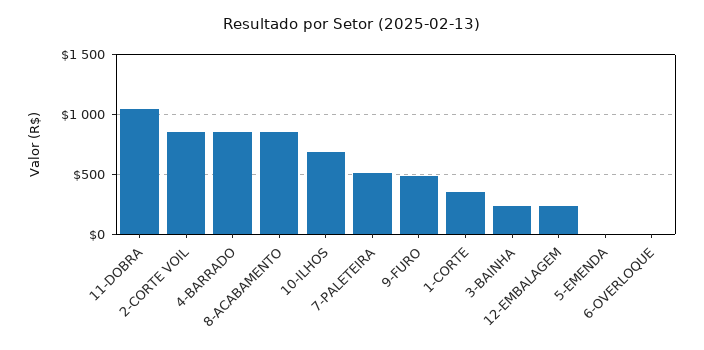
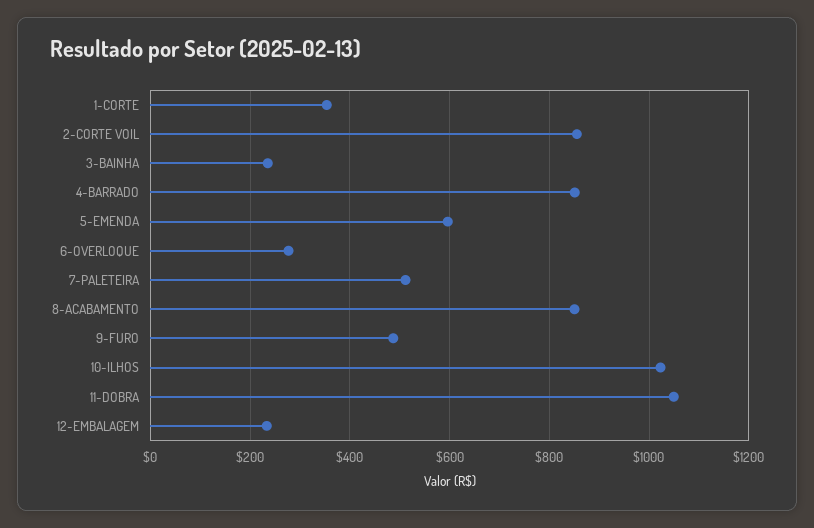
  {
    "11-DOBRA": 1040,
    "2-CORTE VOIL": 860,
    "4-BARRADO": 860,
    "8-ACABAMENTO": 860,
-   "10-ILHOS": 700,
+   "10-ILHOS": 1020,
    "7-PALETEIRA": 520,
    "9-FURO": 480,
    "1-CORTE": 360,
    "3-BAINHA": 240,
    "12-EMBALAGEM": 240,
-   "5-EMENDA": 0,
+   "5-EMENDA": 600,
-   "6-OVERLOQUE": 0
+   "6-OVERLOQUE": 280
  }

